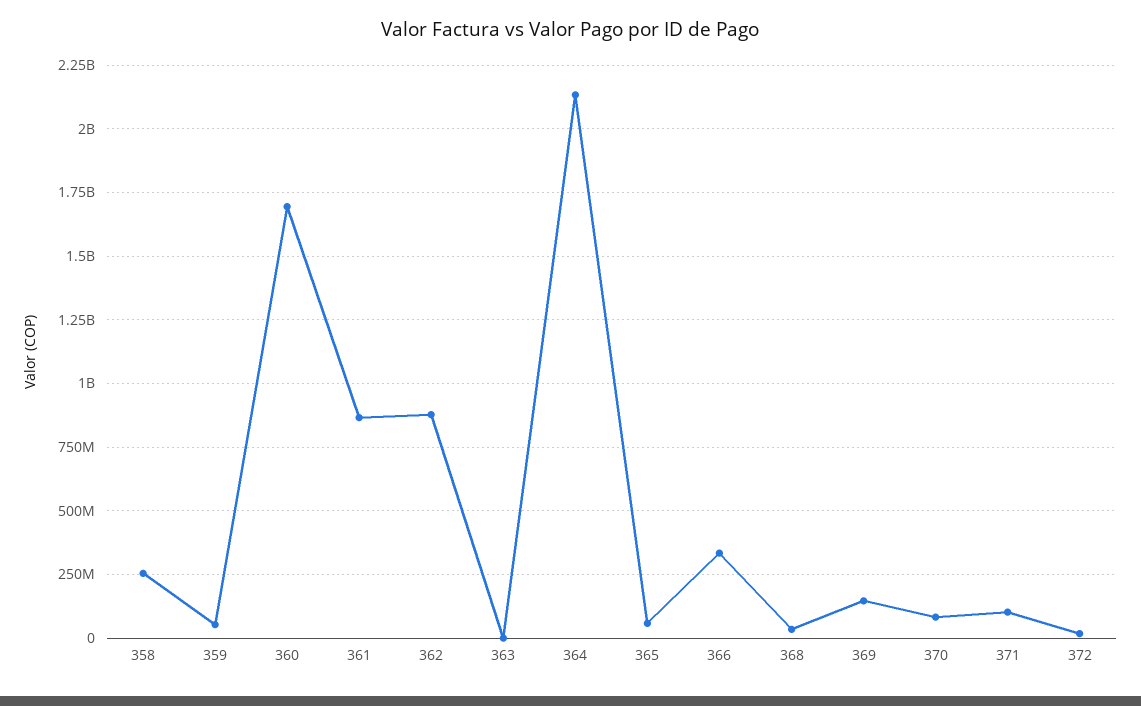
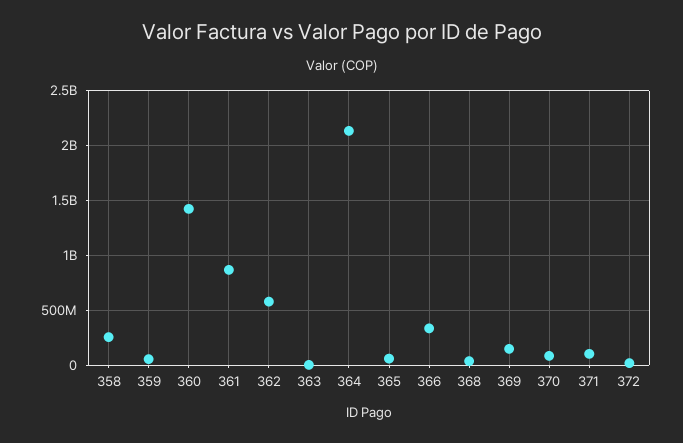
  {
    "358": 250000000,
    "359": 50000000,
-   "360": 1700000000,
+   "360": 1400000000,
    "361": 875000000,
-   "362": 875000000,
+   "362": 600000000,
    "363": 0,
    "364": 2125000000,
    "365": 50000000,
    "366": 325000000,
    "368": 25000000,
    "369": 150000000,
    "370": 75000000,
    "371": 100000000,
    "372": 25000000
  }

